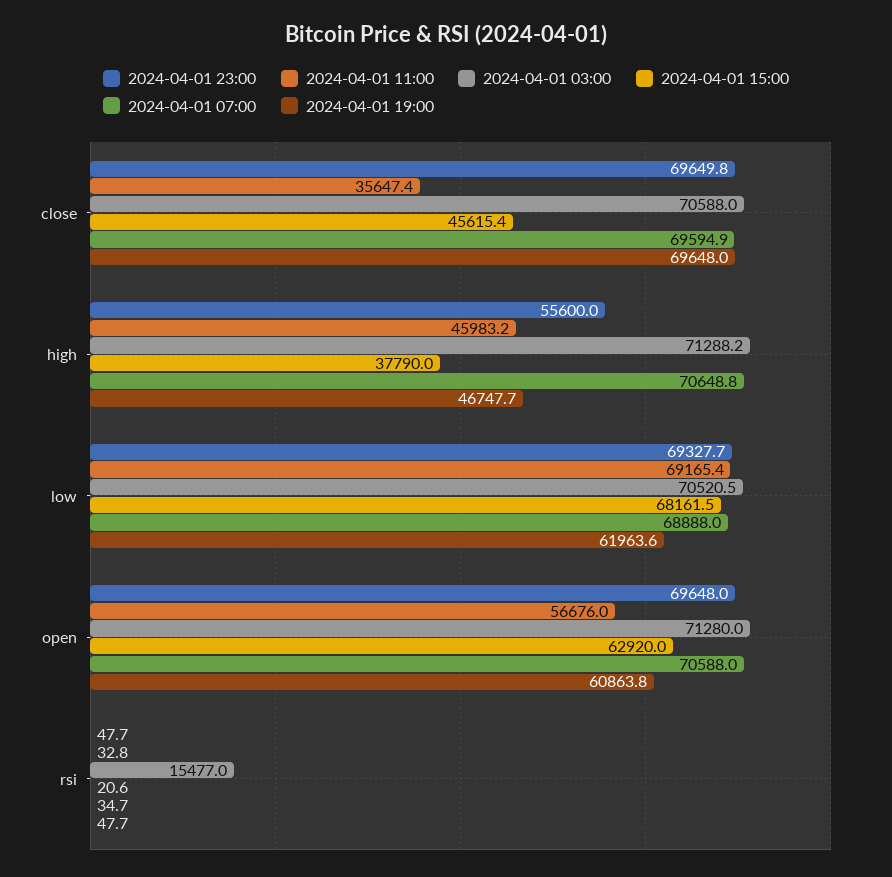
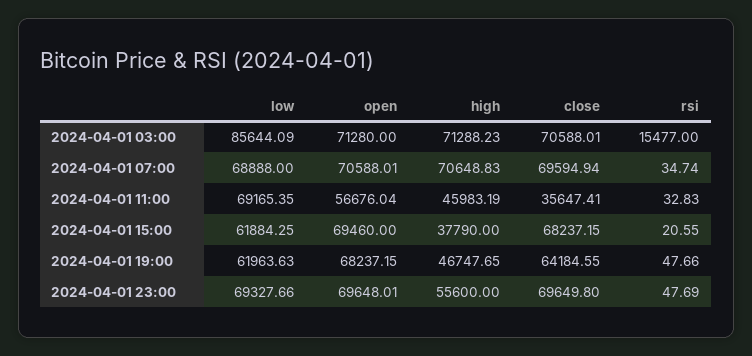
  {
    "2024-04-01 23:00": {
      "close": 69649.8,
      "high": 55600,
      "low": 69327.66,
      "open": 69648.01,
      "rsi": 47.69
    },
    "2024-04-01 11:00": {
      "close": 35647.41,
      "high": 45983.19,
      "low": 69165.35,
      "open": 56676.04,
      "rsi": 32.83
    },
    "2024-04-01 03:00": {
      "close": 70588.01,
      "high": 71288.23,
-     "low": 70520.5,
+     "low": 85644.09,
      "open": 71280,
      "rsi": 15477
    },
    "2024-04-01 15:00": {
-     "close": 45615.4,
+     "close": 68237.15,
      "high": 37790,
-     "low": 68161.5,
+     "low": 61884.25,
-     "open": 62920,
+     "open": 69460,
      "rsi": 20.55
    },
    "2024-04-01 07:00": {
      "close": 69594.94,
      "high": 70648.83,
      "low": 68888,
      "open": 70588.01,
      "rsi": 34.74
    },
    "2024-04-01 19:00": {
-     "close": 69648,
+     "close": 64184.55,
      "high": 46747.65,
      "low": 61963.63,
-     "open": 60863.8,
+     "open": 68237.15,
      "rsi": 47.66
    }
  }

